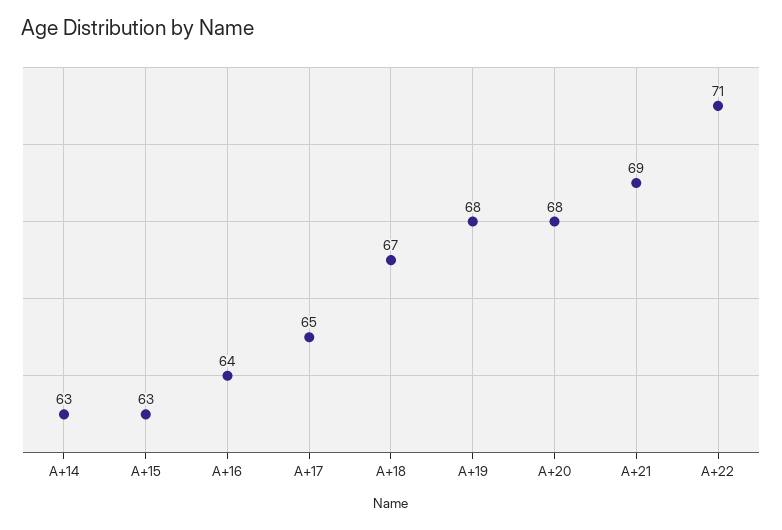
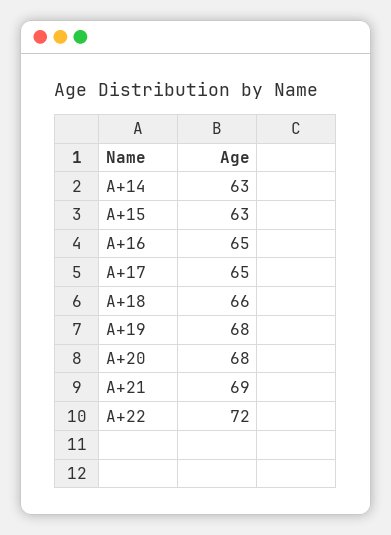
  {
    "A+14": 63,
    "A+15": 63,
-   "A+16": 64,
+   "A+16": 65,
    "A+17": 65,
-   "A+18": 67,
+   "A+18": 66,
    "A+19": 68,
    "A+20": 68,
    "A+21": 69,
-   "A+22": 71
+   "A+22": 72
  }

